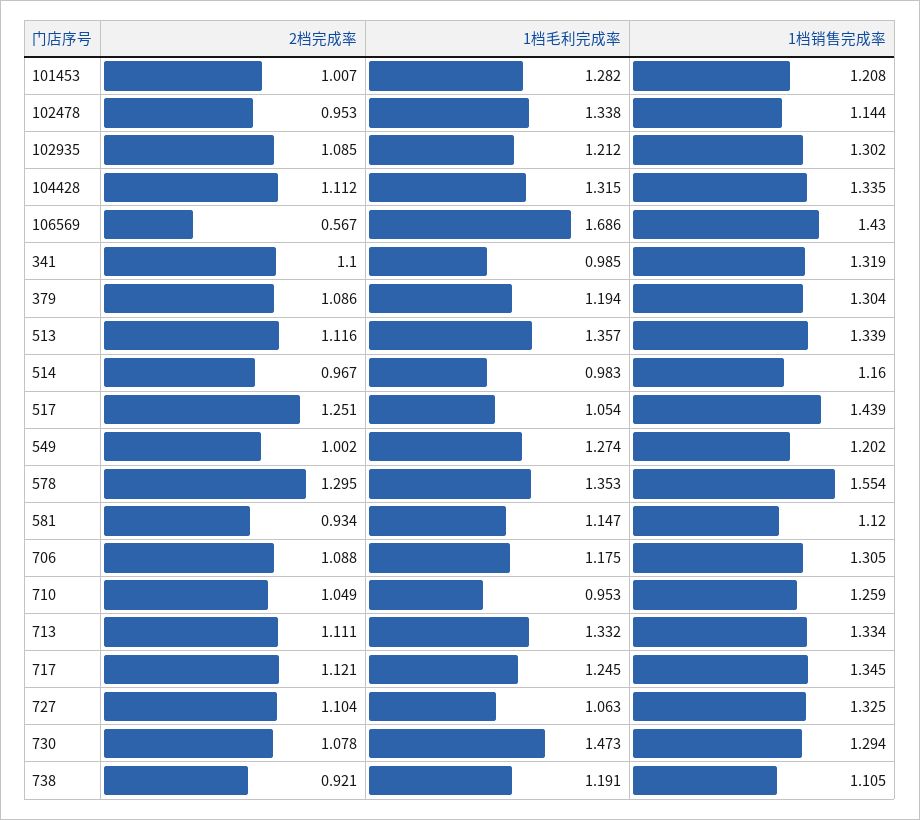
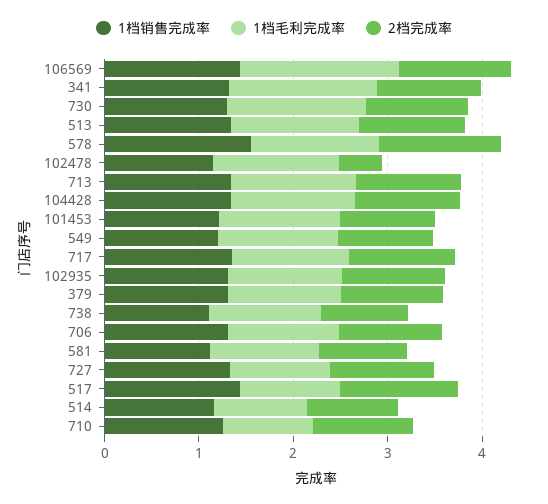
  {
    "2档完成率": {
      "101453": 1.007,
-     "102478": 0.953,
+     "102478": 0.4,
      "102935": 1.085,
      "104428": 1.112,
-     "106569": 0.567,
+     "106569": 1.2,
      "341": 1.1,
      "379": 1.086,
      "513": 1.116,
      "514": 0.967,
      "517": 1.251,
      "549": 1.002,
      "578": 1.295,
      "581": 0.934,
      "706": 1.088,
      "710": 1.049,
      "713": 1.111,
      "717": 1.121,
      "727": 1.104,
      "730": 1.078,
      "738": 0.921
    },
    "1档毛利完成率": {
      "101453": 1.282,
      "102478": 1.338,
      "102935": 1.212,
      "104428": 1.315,
      "106569": 1.686,
-     "341": 0.985,
+     "341": 1.6,
      "379": 1.194,
      "513": 1.357,
      "514": 0.983,
      "517": 1.054,
      "549": 1.274,
      "578": 1.353,
      "581": 1.147,
      "706": 1.175,
      "710": 0.953,
      "713": 1.332,
      "717": 1.245,
      "727": 1.063,
      "730": 1.473,
      "738": 1.191
    },
    "1档销售完成率": {
      "101453": 1.208,
      "102478": 1.144,
      "102935": 1.302,
      "104428": 1.335,
      "106569": 1.43,
      "341": 1.319,
      "379": 1.304,
      "513": 1.339,
      "514": 1.16,
      "517": 1.439,
      "549": 1.202,
      "578": 1.554,
      "581": 1.12,
      "706": 1.305,
      "710": 1.259,
      "713": 1.334,
      "717": 1.345,
      "727": 1.325,
      "730": 1.294,
      "738": 1.105
    }
  }

